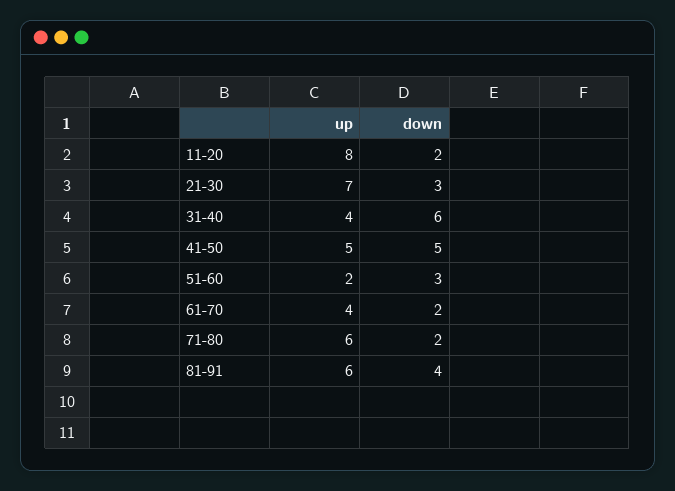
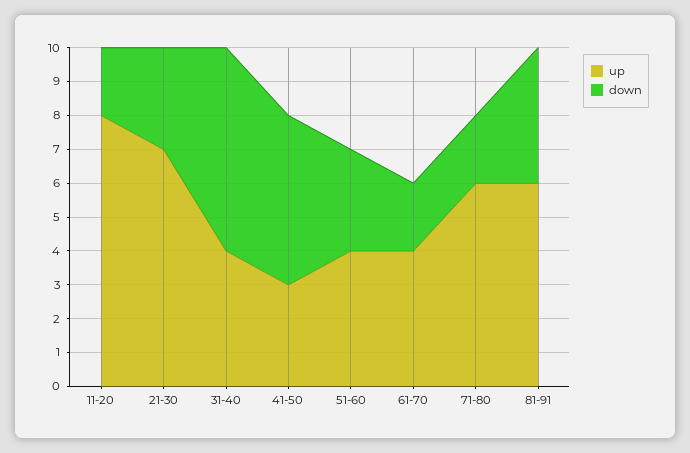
  {
    "up": {
      "11-20": 8,
      "21-30": 7,
      "31-40": 4,
-     "41-50": 5,
+     "41-50": 3,
-     "51-60": 2,
+     "51-60": 4,
      "61-70": 4,
      "71-80": 6,
      "81-91": 6
    },
    "down": {
      "11-20": 2,
      "21-30": 3,
      "31-40": 6,
      "41-50": 5,
      "51-60": 3,
      "61-70": 2,
      "71-80": 2,
      "81-91": 4
    }
  }

